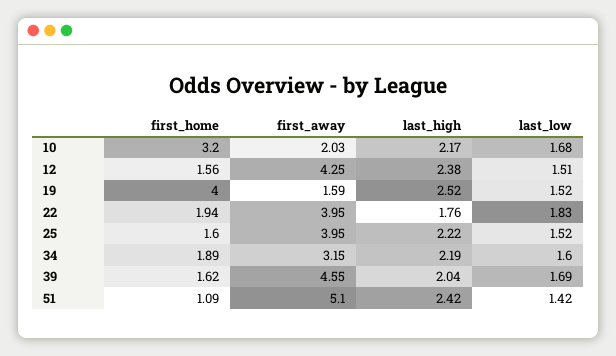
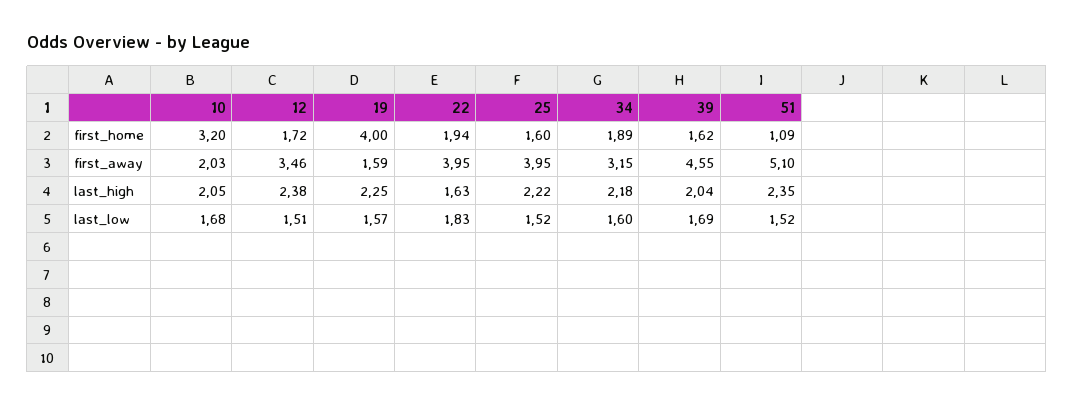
  {
    "first_home": {
      "10": 3.2,
-     "12": 1.56,
+     "12": 1.72,
      "19": 4,
      "22": 1.94,
      "25": 1.6,
      "34": 1.89,
      "39": 1.62,
      "51": 1.09
    },
    "first_away": {
      "10": 2.03,
-     "12": 4.25,
+     "12": 3.46,
      "19": 1.59,
      "22": 3.95,
      "25": 3.95,
      "34": 3.15,
      "39": 4.55,
      "51": 5.1
    },
    "last_high": {
-     "10": 2.17,
+     "10": 2.05,
      "12": 2.38,
-     "19": 2.52,
+     "19": 2.25,
-     "22": 1.76,
+     "22": 1.63,
      "25": 2.22,
-     "34": 2.19,
+     "34": 2.18,
      "39": 2.04,
-     "51": 2.42
+     "51": 2.35
    },
    "last_low": {
      "10": 1.68,
      "12": 1.51,
-     "19": 1.52,
+     "19": 1.57,
      "22": 1.83,
      "25": 1.52,
      "34": 1.6,
      "39": 1.69,
-     "51": 1.42
+     "51": 1.52
    }
  }

